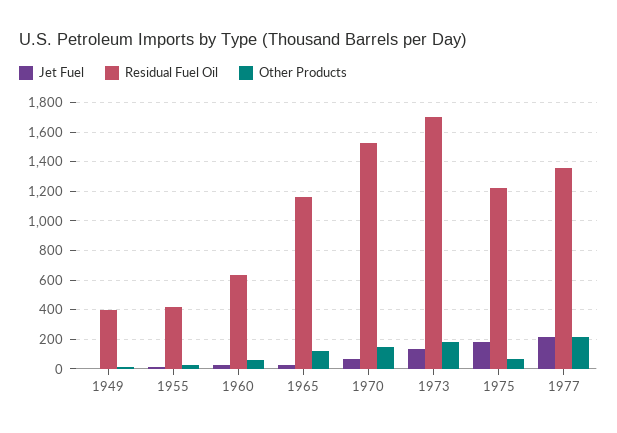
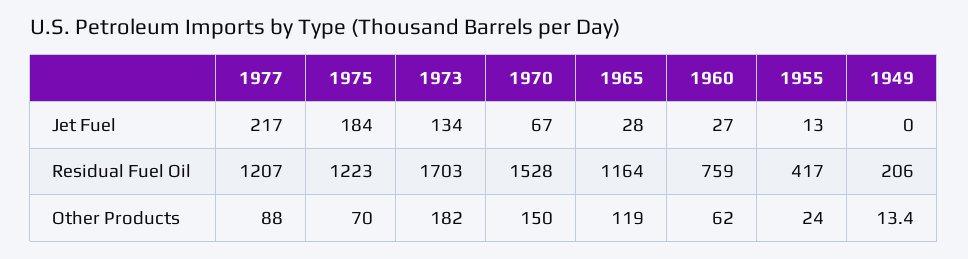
  {
    "Jet Fuel": {
      "1949": 0,
      "1955": 13,
      "1960": 27,
      "1965": 28,
      "1970": 67,
      "1973": 134,
      "1975": 184,
      "1977": 217
    },
    "Residual Fuel Oil": {
-     "1949": 400,
+     "1949": 206,
      "1955": 417,
-     "1960": 650,
+     "1960": 759,
      "1965": 1164,
      "1970": 1528,
      "1973": 1703,
      "1975": 1223,
-     "1977": 1350
+     "1977": 1207
    },
    "Other Products": {
      "1949": 13.4,
      "1955": 24,
      "1960": 62,
      "1965": 119,
      "1970": 150,
      "1973": 182,
      "1975": 70,
-     "1977": 200
+     "1977": 88
    }
  }

